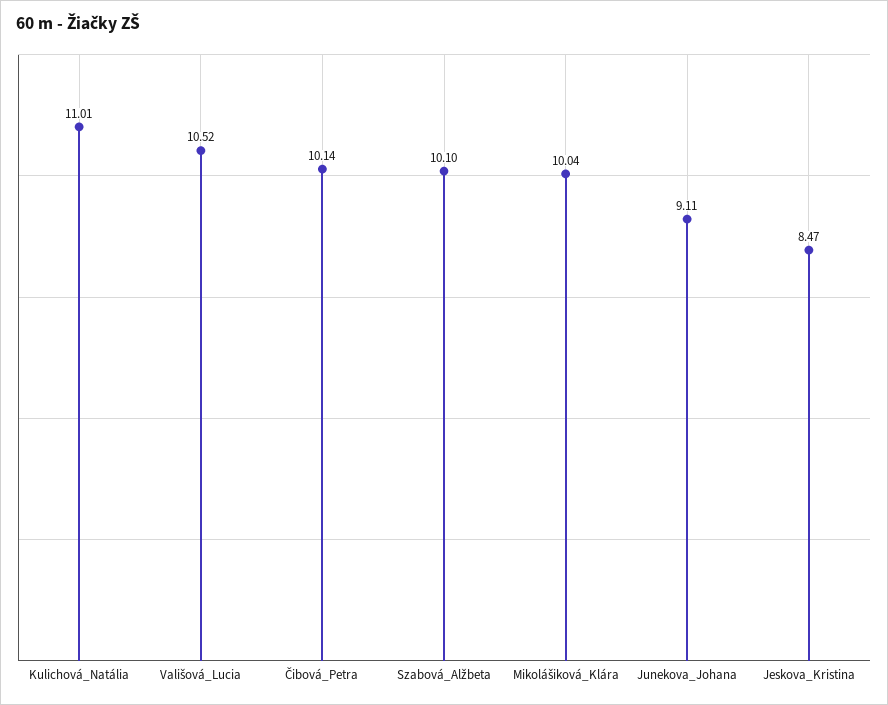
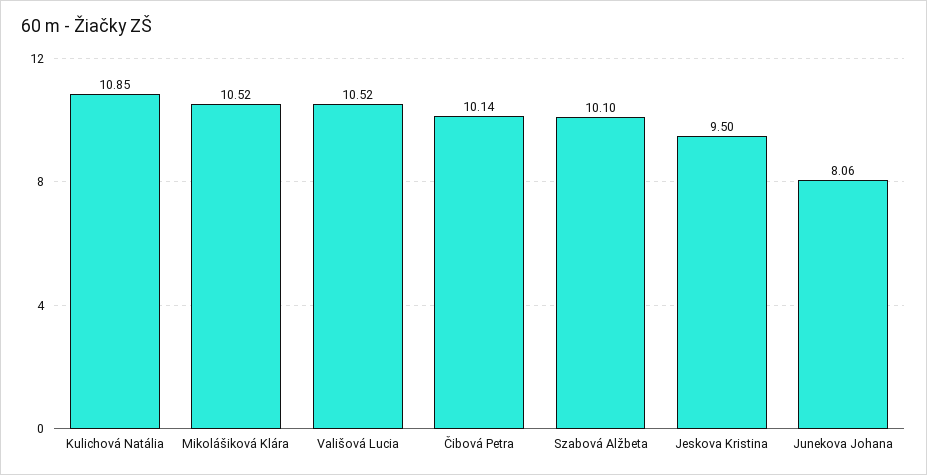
  {
-   "Kulichová_Natália": 11.01,
+   "Kulichová_Natália": 10.85,
    "Vališová_Lucia": 10.52,
    "Čibová_Petra": 10.14,
    "Szabová_Alžbeta": 10.1,
-   "Mikolášiková_Klára": 10.04,
+   "Mikolášiková_Klára": 10.52,
-   "Junekova_Johana": 9.11,
+   "Junekova_Johana": 8.06,
-   "Jeskova_Kristina": 8.47
+   "Jeskova_Kristina": 9.5
  }

